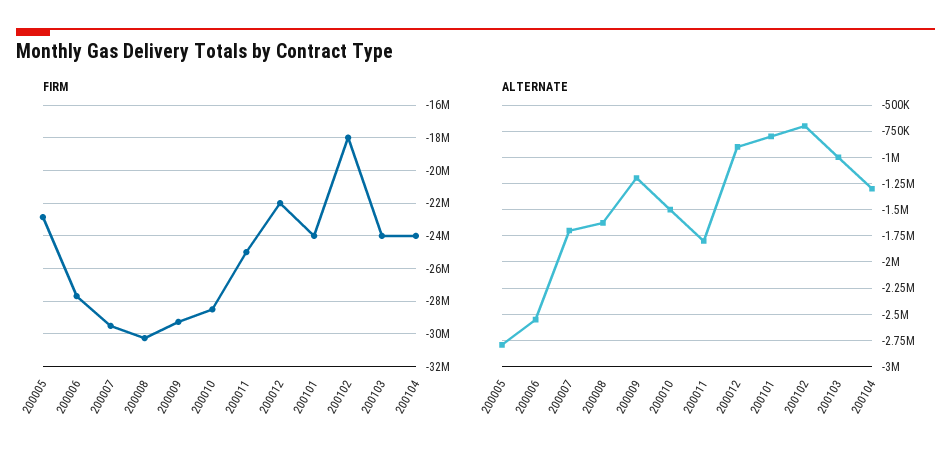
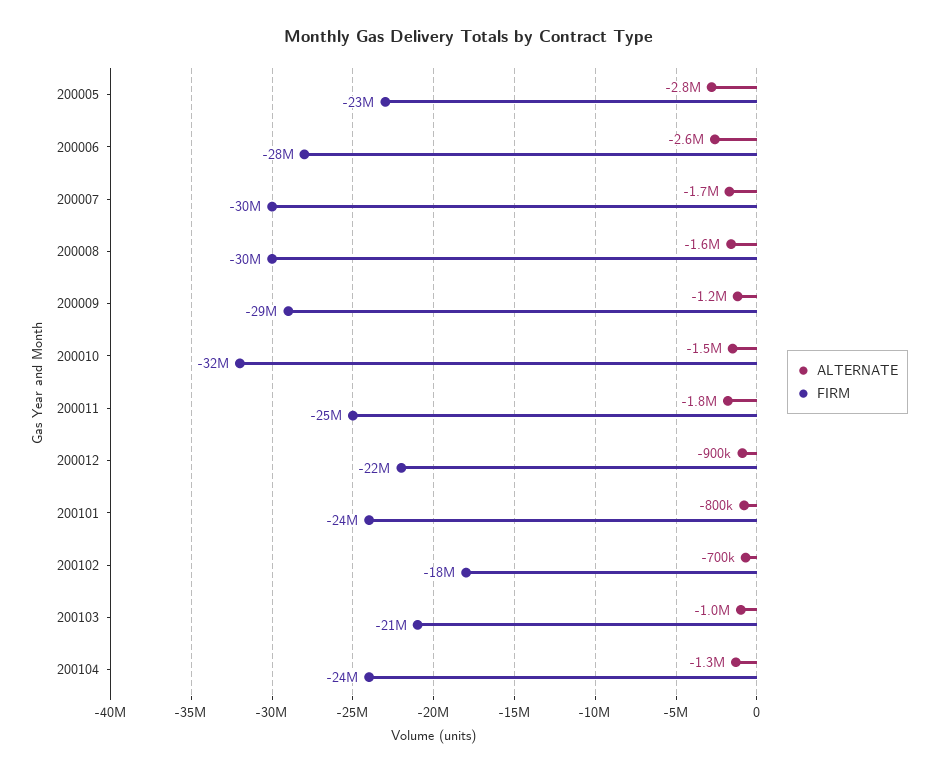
  {
    "FIRM": {
      "200005": -23000000,
      "200006": -28000000,
      "200007": -30000000,
      "200008": -30000000,
      "200009": -29000000,
-     "200010": -28500000,
+     "200010": -32000000,
      "200011": -25000000,
      "200012": -22000000,
      "200101": -24000000,
      "200102": -18000000,
-     "200103": -24000000,
+     "200103": -21000000,
      "200104": -24000000
    },
    "ALTERNATE": {
      "200005": -2800000,
      "200006": -2600000,
      "200007": -1700000,
      "200008": -1600000,
      "200009": -1200000,
      "200010": -1500000,
      "200011": -1800000,
      "200012": -900000,
      "200101": -800000,
      "200102": -700000,
      "200103": -1000000,
      "200104": -1300000
    }
  }

